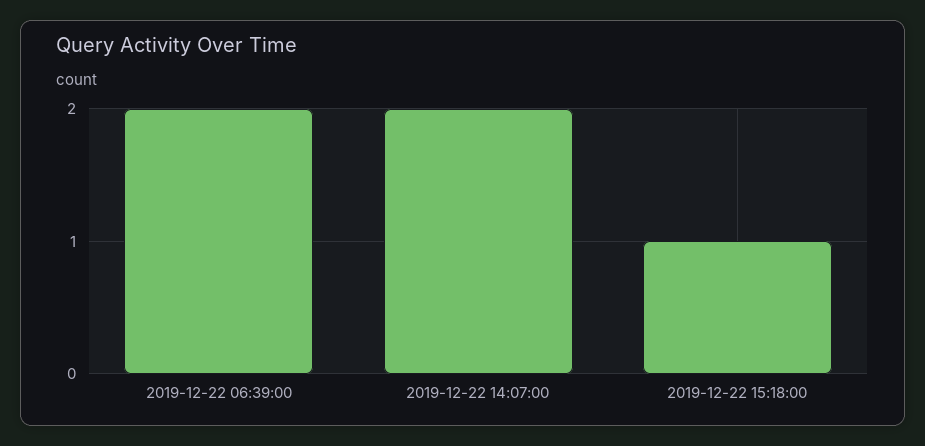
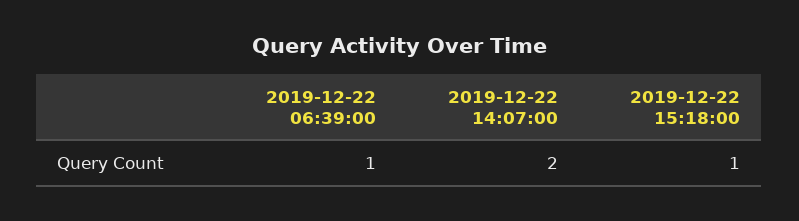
  {
-   "2019-12-22 06:39:00": 2,
+   "2019-12-22 06:39:00": 1,
    "2019-12-22 14:07:00": 2,
    "2019-12-22 15:18:00": 1
  }

